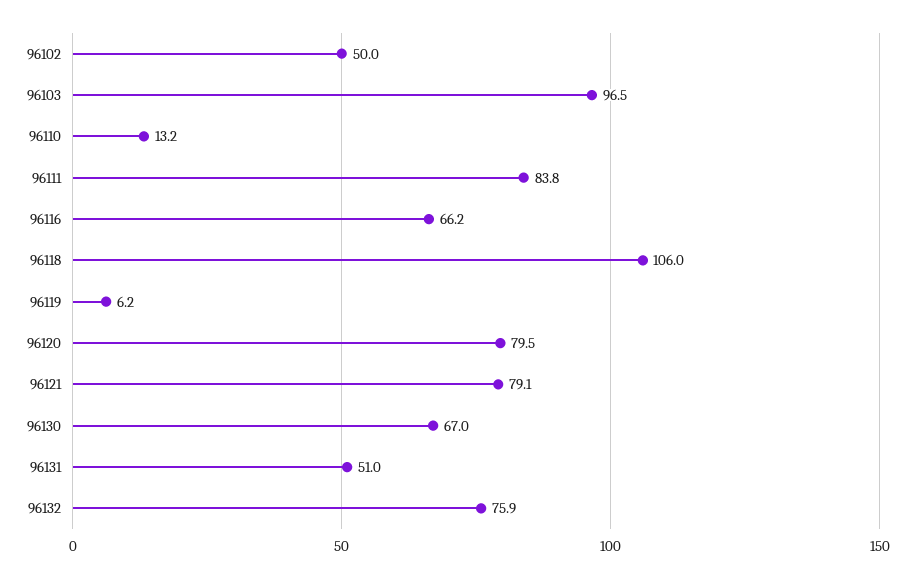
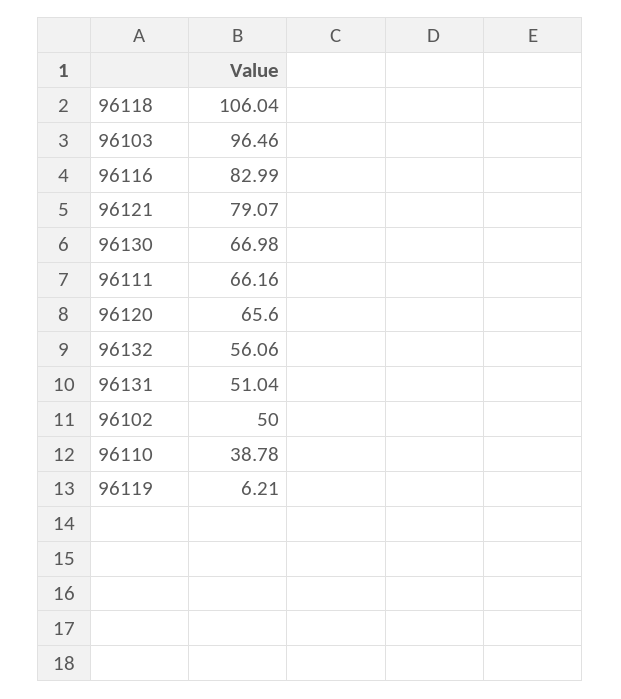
  {
    "96102": 50,
    "96103": 96.46,
-   "96110": 13.2,
+   "96110": 38.78,
-   "96111": 83.8,
+   "96111": 66.16,
-   "96116": 66.2,
+   "96116": 82.99,
    "96118": 106.04,
    "96119": 6.21,
-   "96120": 79.5,
+   "96120": 65.6,
    "96121": 79.07,
    "96130": 66.98,
    "96131": 51.04,
-   "96132": 75.9
+   "96132": 56.06
  }

